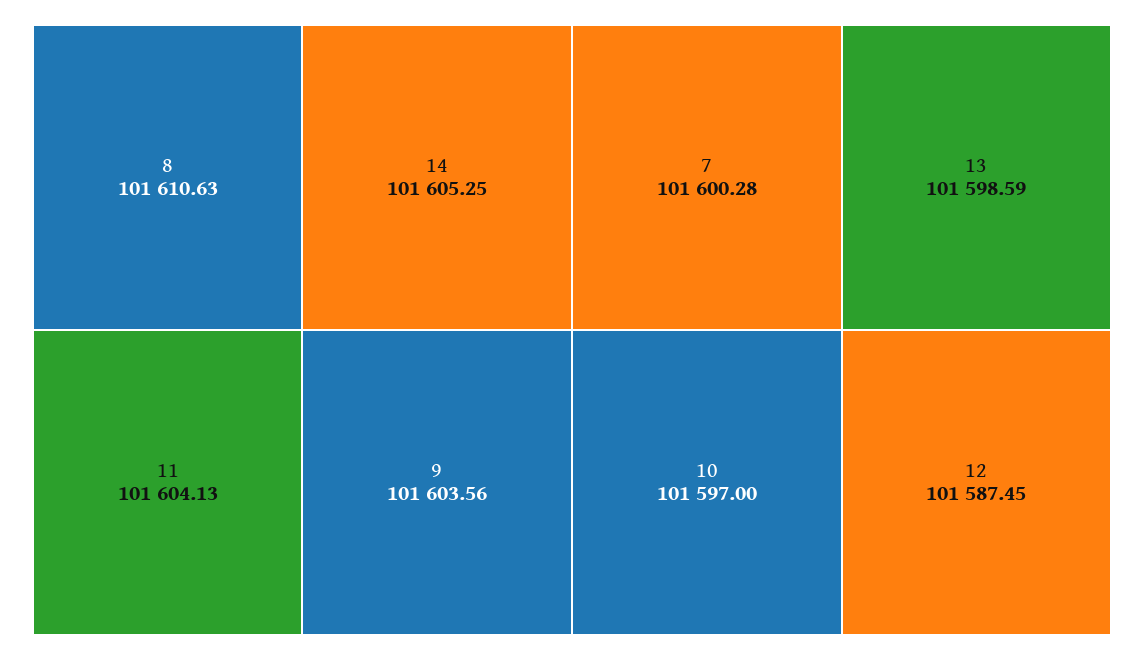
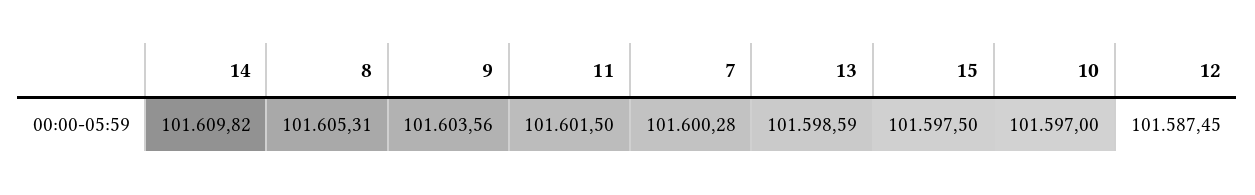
  {
-   "8": 101610.63,
+   "8": 101605.31,
-   "14": 101605.25,
+   "14": 101609.82,
-   "11": 101604.13,
+   "11": 101601.5,
    "9": 101603.56,
    "7": 101600.28,
    "13": 101598.59,
    "10": 101597,
-   "12": 101587.45
+   "12": 101587.45,
+   "15": 101597.5
  }

